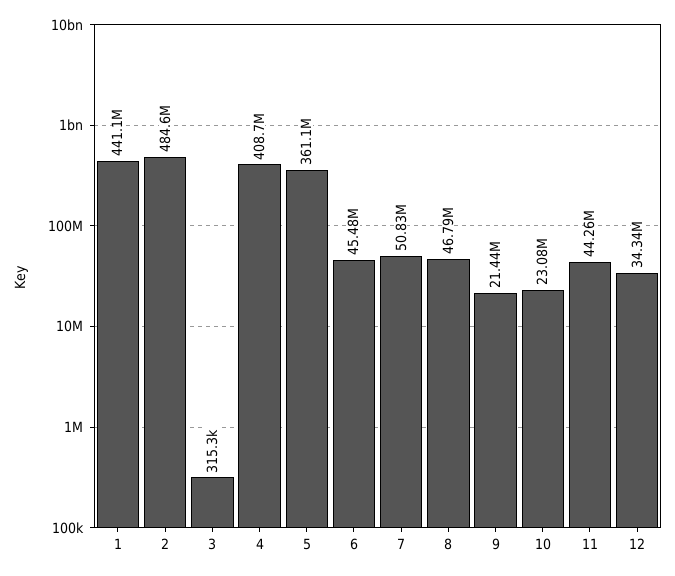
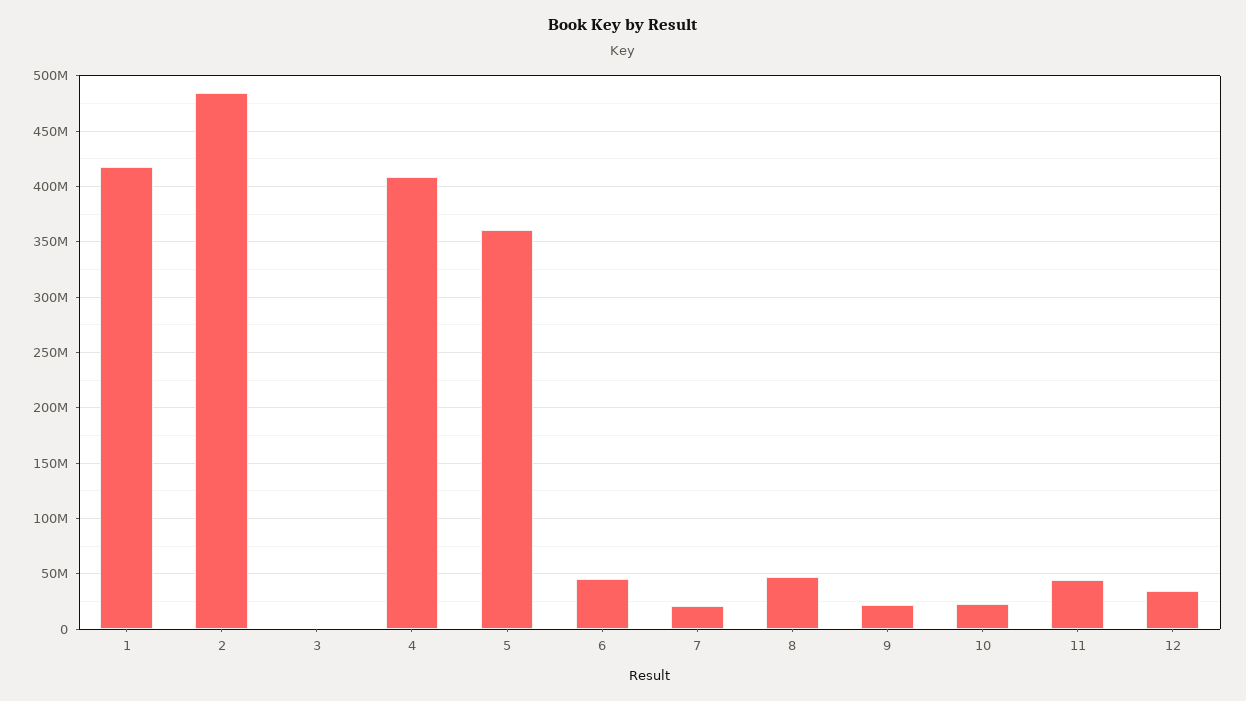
  {
-   "1": 441100000,
+   "1": 420000000,
    "2": 484600000,
    "3": 315300,
    "4": 408700000,
    "5": 361100000,
    "6": 45480000,
-   "7": 50830000,
+   "7": 20000000,
    "8": 46790000,
    "9": 21440000,
    "10": 23080000,
    "11": 44260000,
    "12": 34340000
  }

